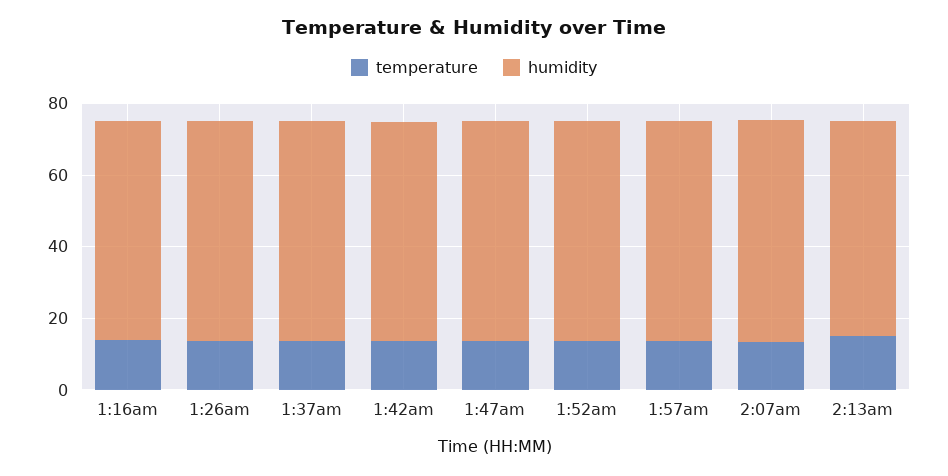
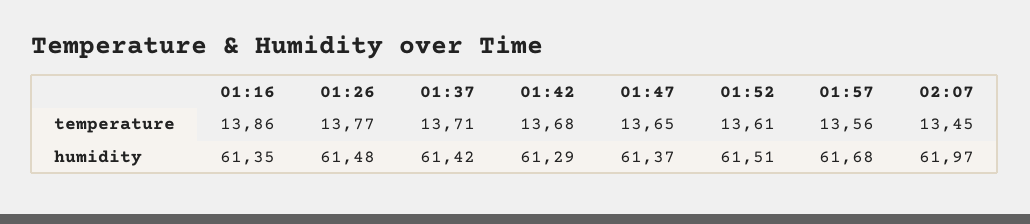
  {
    "temperature": {
      "1:16am": 13.86,
      "1:26am": 13.77,
      "1:37am": 13.71,
      "1:42am": 13.68,
      "1:47am": 13.65,
      "1:52am": 13.61,
      "1:57am": 13.56,
-     "2:07am": 13.45,
+     "2:07am": 13.45
-     "2:13am": 15
    },
    "humidity": {
      "1:16am": 61.35,
      "1:26am": 61.48,
      "1:37am": 61.42,
      "1:42am": 61.29,
      "1:47am": 61.37,
      "1:52am": 61.51,
      "1:57am": 61.68,
-     "2:07am": 61.97,
+     "2:07am": 61.97
-     "2:13am": 60
    }
  }

